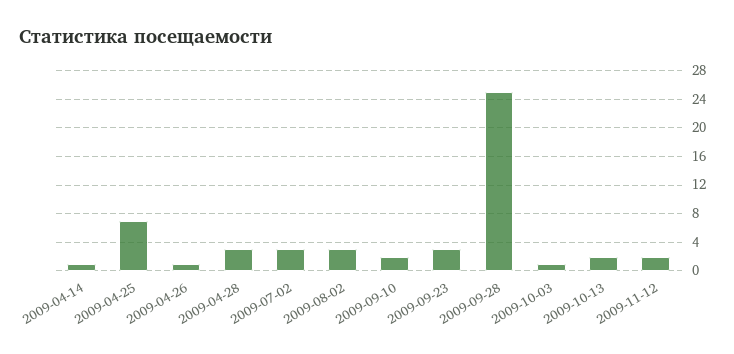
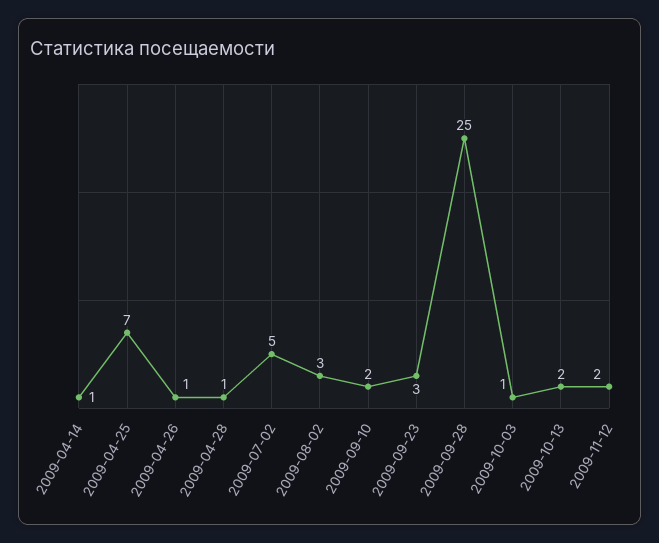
  {
    "2009-04-14": 1,
    "2009-04-25": 7,
    "2009-04-26": 1,
-   "2009-04-28": 3,
+   "2009-04-28": 1,
-   "2009-07-02": 3,
+   "2009-07-02": 5,
    "2009-08-02": 3,
    "2009-09-10": 2,
    "2009-09-23": 3,
    "2009-09-28": 25,
    "2009-10-03": 1,
    "2009-10-13": 2,
    "2009-11-12": 2
  }

